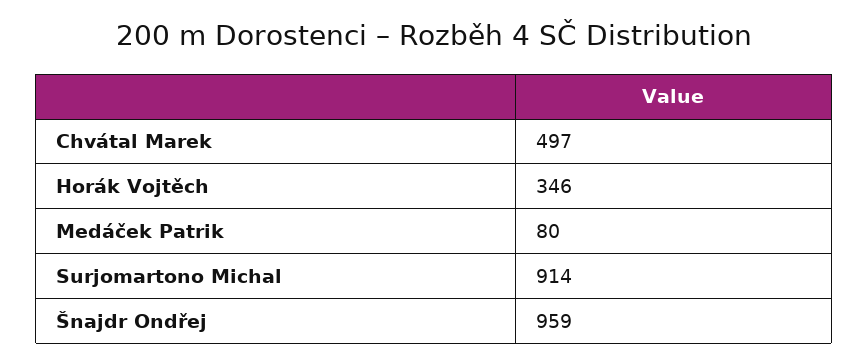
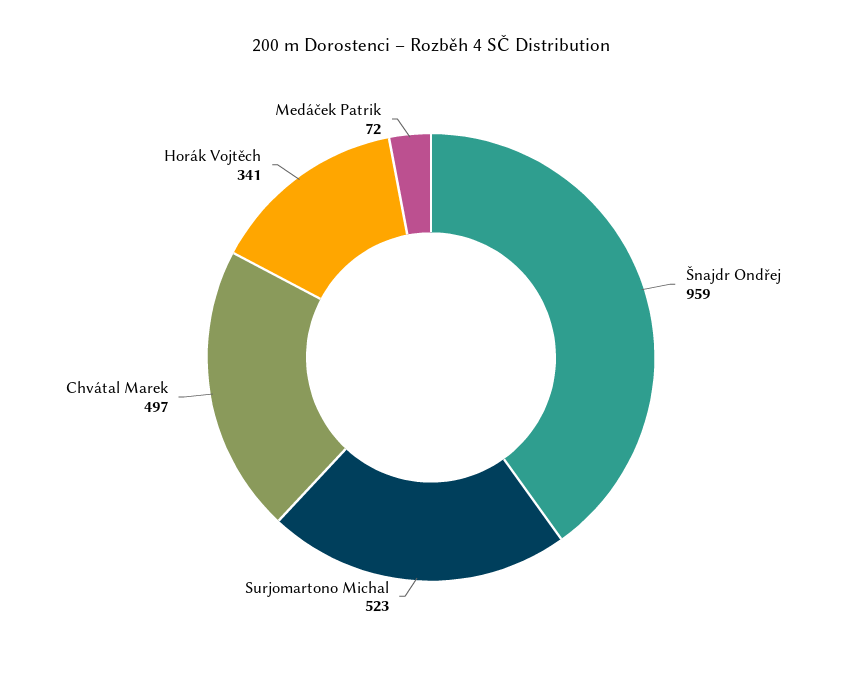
  {
    "Chvátal Marek": 497,
-   "Horák Vojtěch": 346,
+   "Horák Vojtěch": 341,
-   "Medáček Patrik": 80,
+   "Medáček Patrik": 72,
-   "Surjomartono Michal": 914,
+   "Surjomartono Michal": 523,
    "Šnajdr Ondřej": 959
  }

